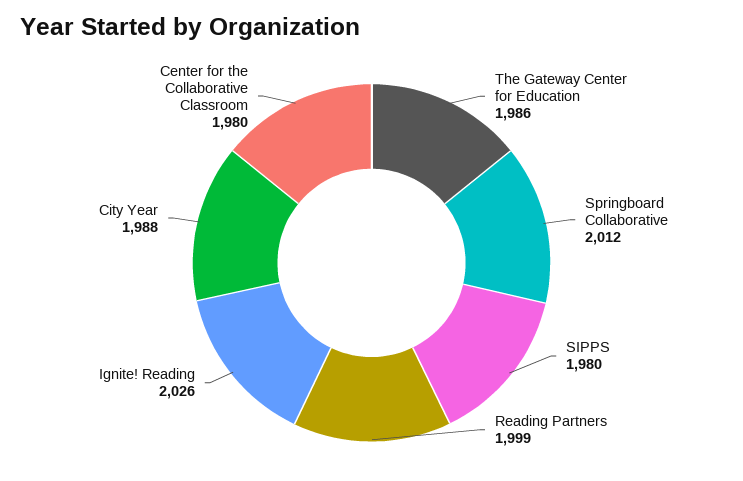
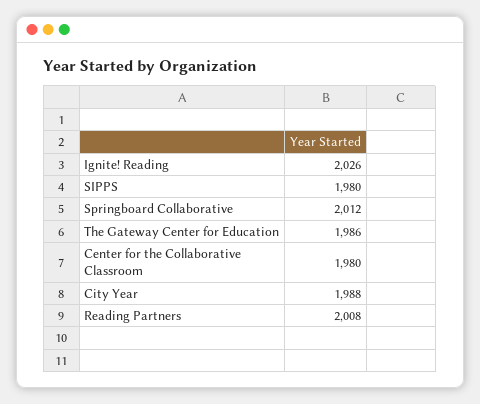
  {
    "The Gateway Center for Education": 1986,
    "Springboard Collaborative": 2012,
    "SIPPS": 1980,
-   "Reading Partners": 1999,
+   "Reading Partners": 2008,
    "Ignite! Reading": 2026,
    "City Year": 1988,
    "Center for the Collaborative Classroom": 1980
  }

